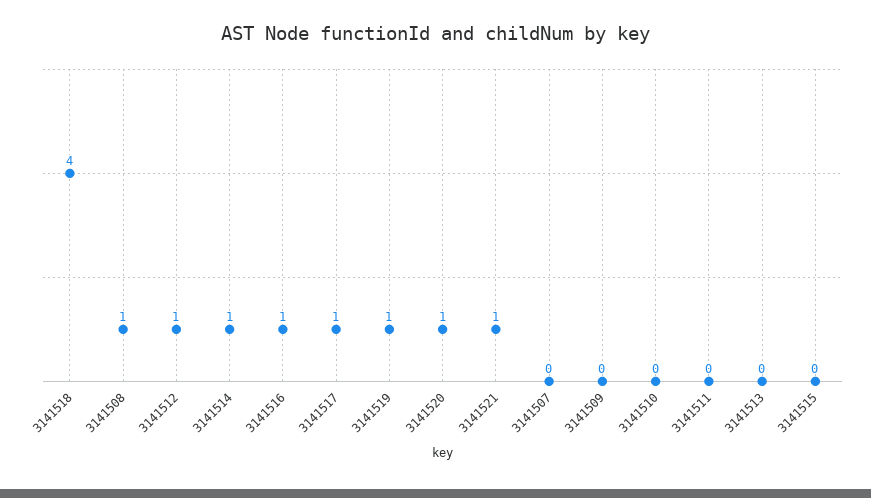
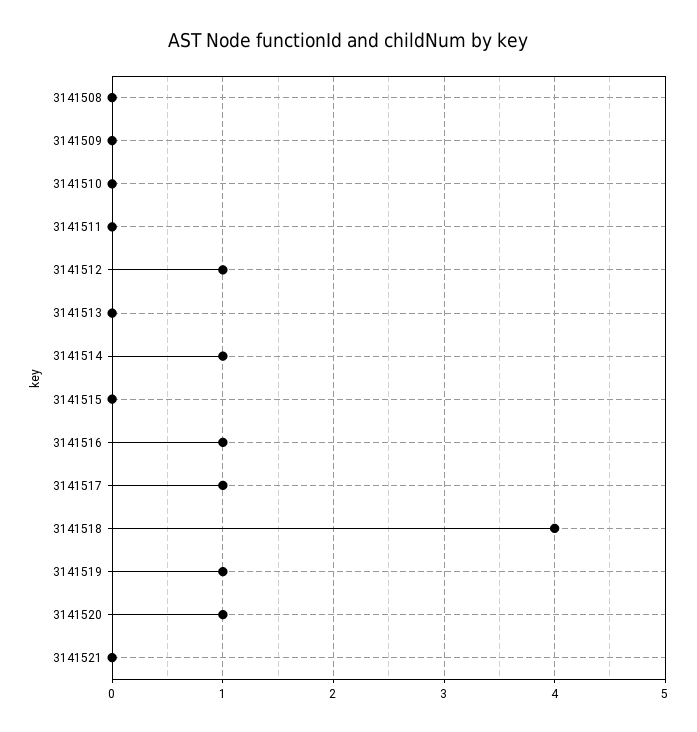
  {
    "3141518": 4,
-   "3141508": 1,
+   "3141508": 0,
    "3141512": 1,
    "3141514": 1,
    "3141516": 1,
    "3141517": 1,
    "3141519": 1,
    "3141520": 1,
-   "3141521": 1,
+   "3141521": 0,
-   "3141507": 0,
    "3141509": 0,
    "3141510": 0,
    "3141511": 0,
    "3141513": 0,
    "3141515": 0
  }

